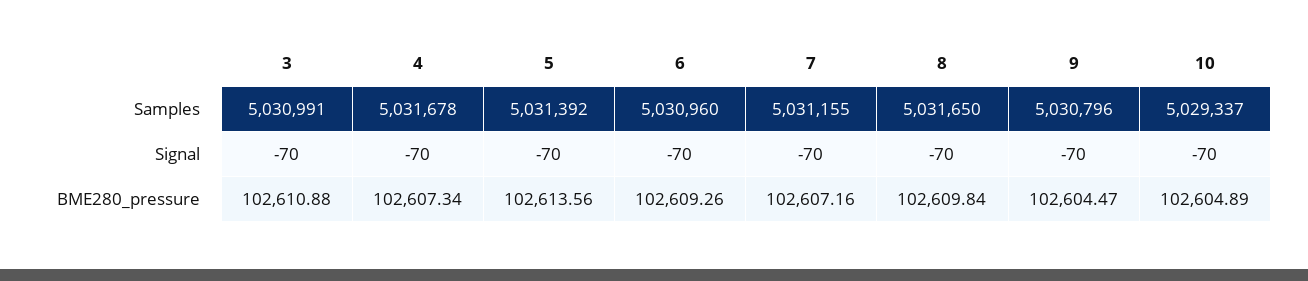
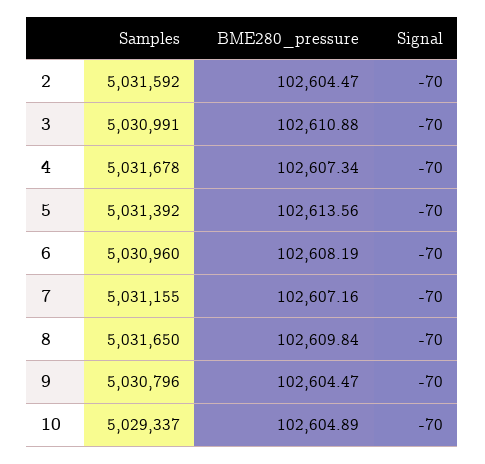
  {
    "3": {
      "Samples": 5030991,
      "Signal": -70,
      "BME280_pressure": 102610.88
    },
    "4": {
      "Samples": 5031678,
      "Signal": -70,
      "BME280_pressure": 102607.34
    },
    "5": {
      "Samples": 5031392,
      "Signal": -70,
      "BME280_pressure": 102613.56
    },
    "6": {
      "Samples": 5030960,
      "Signal": -70,
-     "BME280_pressure": 102609.26
+     "BME280_pressure": 102608.19
    },
    "7": {
      "Samples": 5031155,
      "Signal": -70,
      "BME280_pressure": 102607.16
    },
    "8": {
      "Samples": 5031650,
      "Signal": -70,
      "BME280_pressure": 102609.84
    },
    "9": {
      "Samples": 5030796,
      "Signal": -70,
      "BME280_pressure": 102604.47
    },
    "10": {
      "Samples": 5029337,
      "Signal": -70,
      "BME280_pressure": 102604.89
-   }
+   },
+   "2": {
+     "Samples": 5031592,
+     "BME280_pressure": 102604.47,
+     "Signal": -70
+   }
  }

